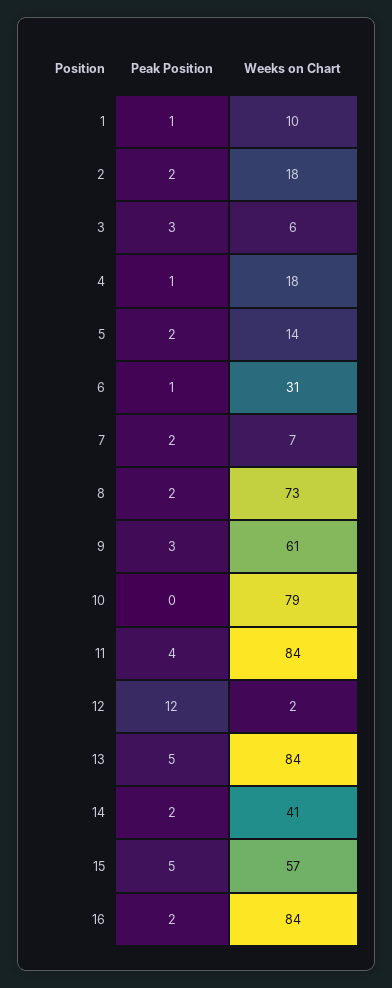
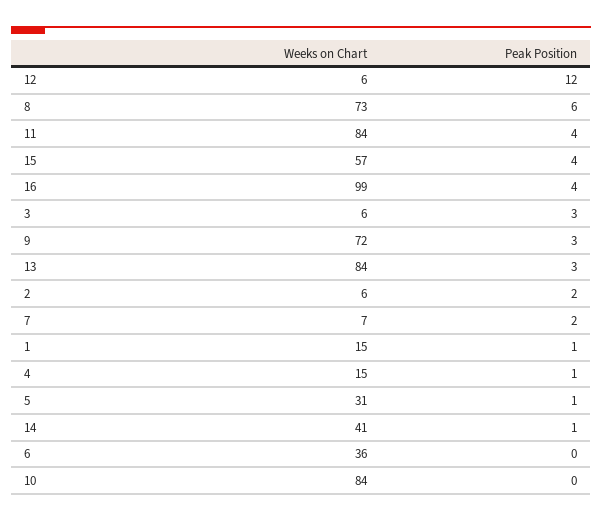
  {
    "Peak Position": {
      "1": 1,
      "2": 2,
      "3": 3,
      "4": 1,
-     "5": 2,
+     "5": 1,
-     "6": 1,
+     "6": 0,
      "7": 2,
-     "8": 2,
+     "8": 6,
      "9": 3,
      "10": 0,
      "11": 4,
      "12": 12,
-     "13": 5,
+     "13": 3,
-     "14": 2,
+     "14": 1,
-     "15": 5,
+     "15": 4,
-     "16": 2
+     "16": 4
    },
    "Weeks on Chart": {
-     "1": 10,
+     "1": 15,
-     "2": 18,
+     "2": 6,
      "3": 6,
-     "4": 18,
+     "4": 15,
-     "5": 14,
+     "5": 31,
-     "6": 31,
+     "6": 36,
      "7": 7,
      "8": 73,
-     "9": 61,
+     "9": 72,
-     "10": 79,
+     "10": 84,
      "11": 84,
-     "12": 2,
+     "12": 6,
      "13": 84,
      "14": 41,
      "15": 57,
-     "16": 84
+     "16": 99
    }
  }

